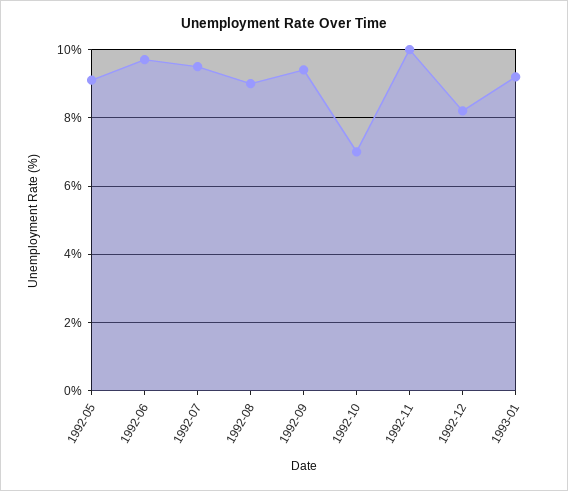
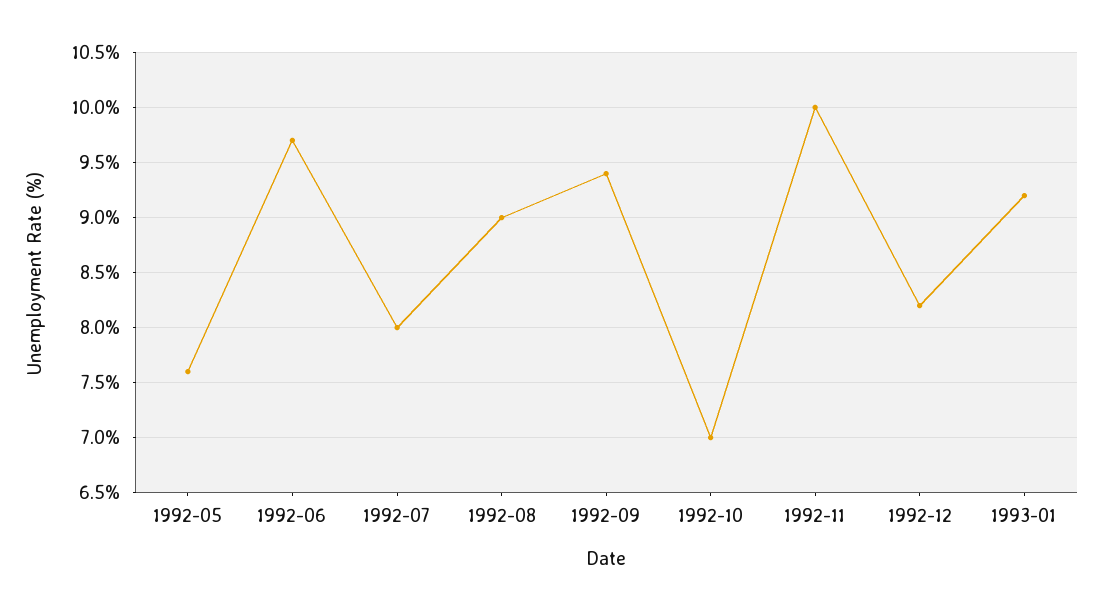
  {
-   "1992-05": 9,
+   "1992-05": 7.6,
    "1992-06": 9.7,
-   "1992-07": 9.5,
+   "1992-07": 8,
    "1992-08": 9,
    "1992-09": 9.4,
    "1992-10": 7,
    "1992-11": 10,
    "1992-12": 8.2,
    "1993-01": 9.2
  }

